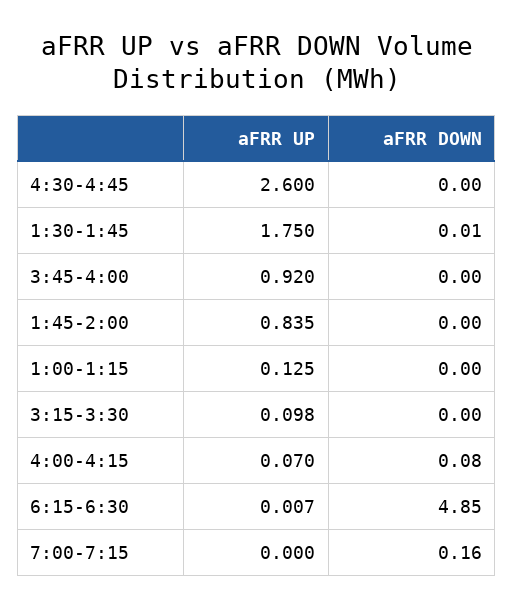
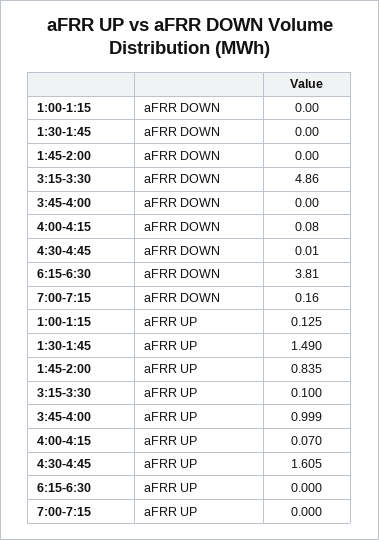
  {
    "aFRR UP": {
-     "4:30-4:45": 2.6,
+     "4:30-4:45": 1.605,
-     "1:30-1:45": 1.75,
+     "1:30-1:45": 1.49,
-     "3:45-4:00": 0.92,
+     "3:45-4:00": 0.999,
      "1:45-2:00": 0.835,
      "1:00-1:15": 0.125,
-     "3:15-3:30": 0.098,
+     "3:15-3:30": 0.1,
      "4:00-4:15": 0.07,
-     "6:15-6:30": 0.007,
+     "6:15-6:30": 0,
      "7:00-7:15": 0
    },
    "aFRR DOWN": {
-     "4:30-4:45": 0,
+     "4:30-4:45": 0.01,
-     "1:30-1:45": 0.01,
+     "1:30-1:45": 0,
      "3:45-4:00": 0,
      "1:45-2:00": 0,
      "1:00-1:15": 0,
-     "3:15-3:30": 0,
+     "3:15-3:30": 4.86,
      "4:00-4:15": 0.08,
-     "6:15-6:30": 4.85,
+     "6:15-6:30": 3.81,
      "7:00-7:15": 0.16
    }
  }

